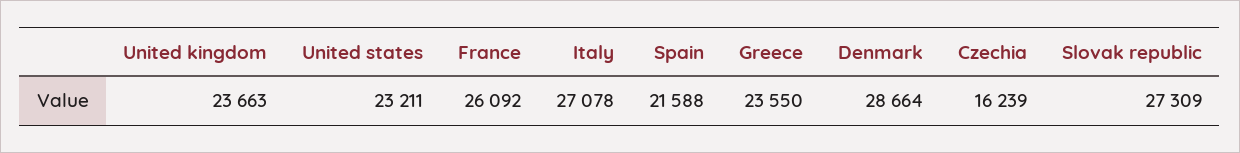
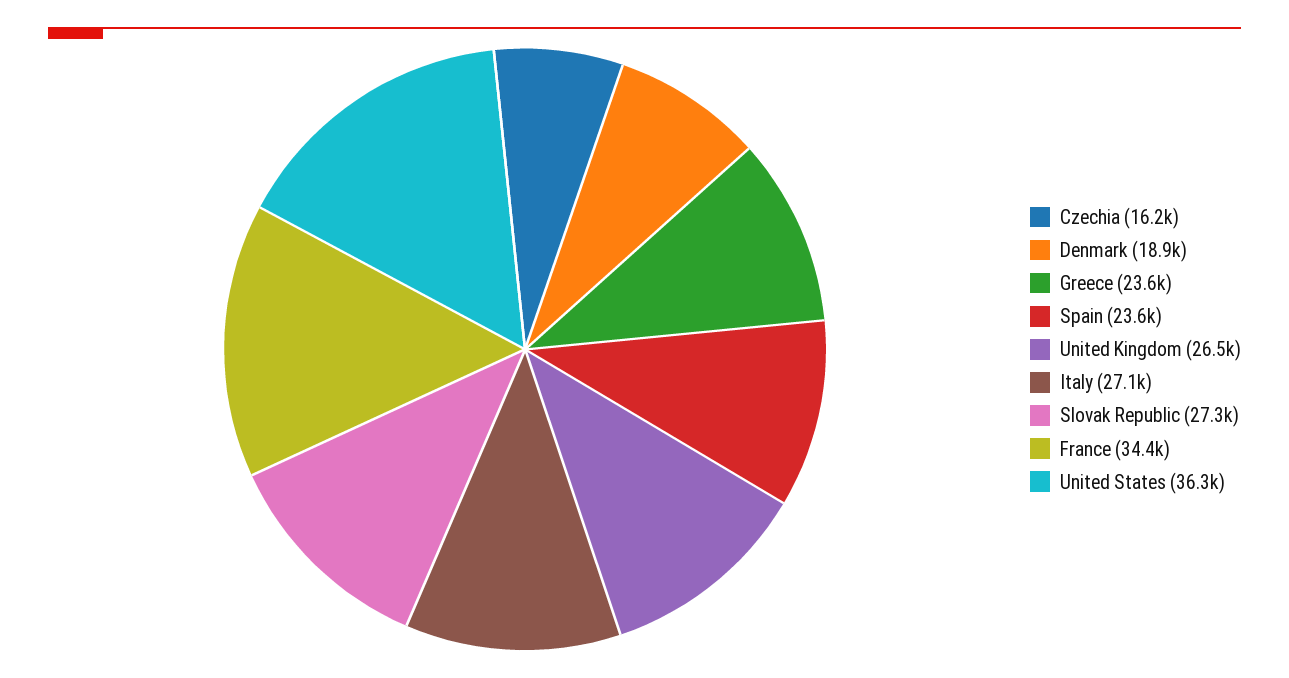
  {
-   "United kingdom": 23663,
+   "United kingdom": 26500,
-   "United states": 23211,
+   "United states": 36300,
-   "France": 26092,
+   "France": 34400,
    "Italy": 27078,
-   "Spain": 21588,
+   "Spain": 23600,
    "Greece": 23550,
-   "Denmark": 28664,
+   "Denmark": 18900,
    "Czechia": 16239,
    "Slovak republic": 27309
  }

